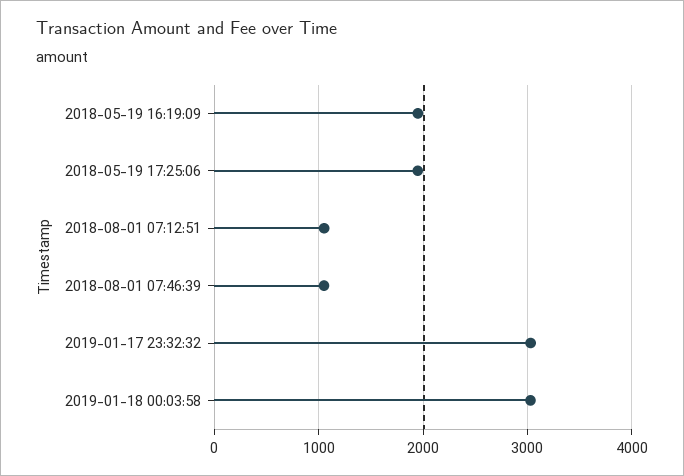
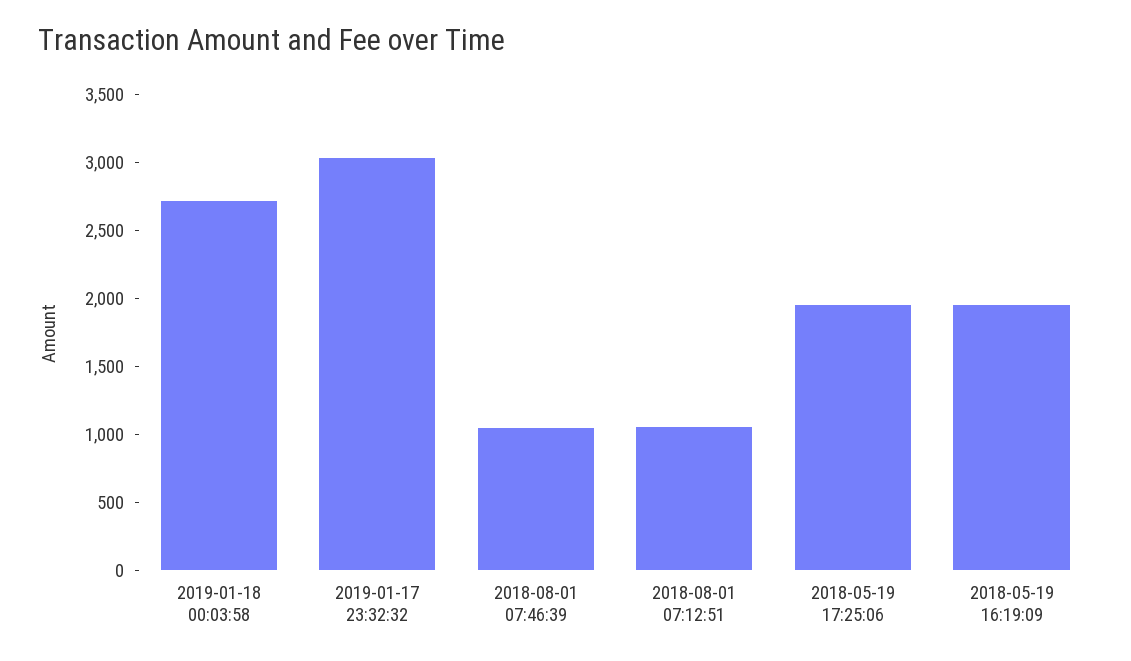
  {
    "2018-05-19 16:19:09": 2000,
    "2018-05-19 17:25:06": 1900,
    "2018-08-01 07:12:51": 1100,
    "2018-08-01 07:46:39": 1100,
    "2019-01-17 23:32:32": 3000,
-   "2019-01-18 00:03:58": 3000
+   "2019-01-18 00:03:58": 2700
  }

